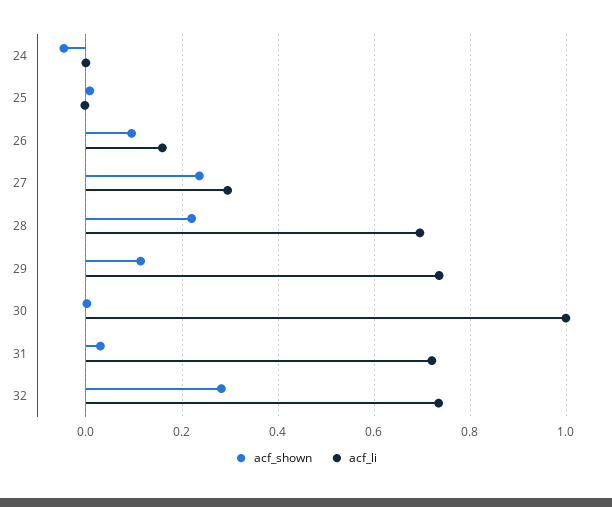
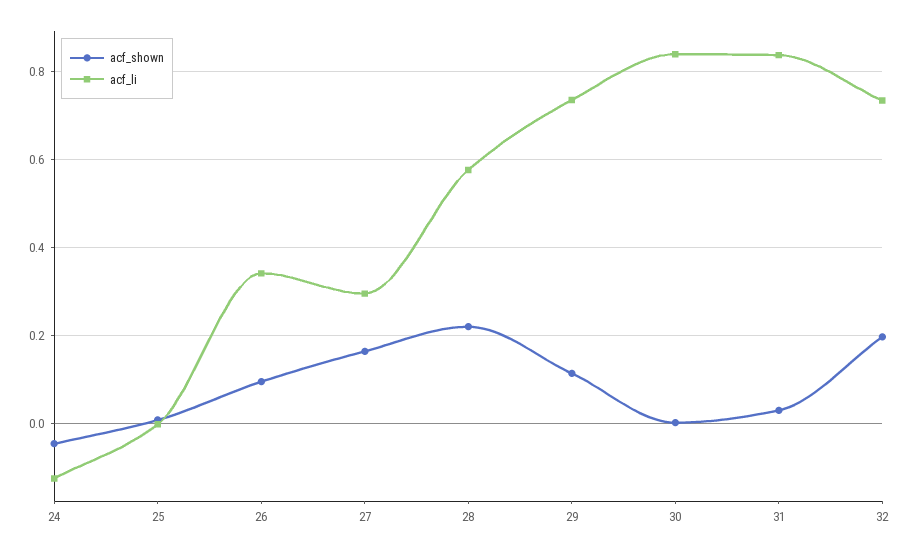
  {
    "acf_shown": {
      "24": -0.04,
      "25": 0,
      "26": 0.1,
-     "27": 0.24,
+     "27": 0.16,
      "28": 0.22,
      "29": 0.12,
      "30": 0,
      "31": 0.04,
-     "32": 0.28
+     "32": 0.2
    },
    "acf_li": {
-     "24": 0,
+     "24": -0.12,
      "25": 0,
-     "26": 0.16,
+     "26": 0.34,
      "27": 0.3,
-     "28": 0.7,
+     "28": 0.58,
      "29": 0.74,
-     "30": 1,
+     "30": 0.84,
-     "31": 0.72,
+     "31": 0.84,
      "32": 0.74
    }
  }

